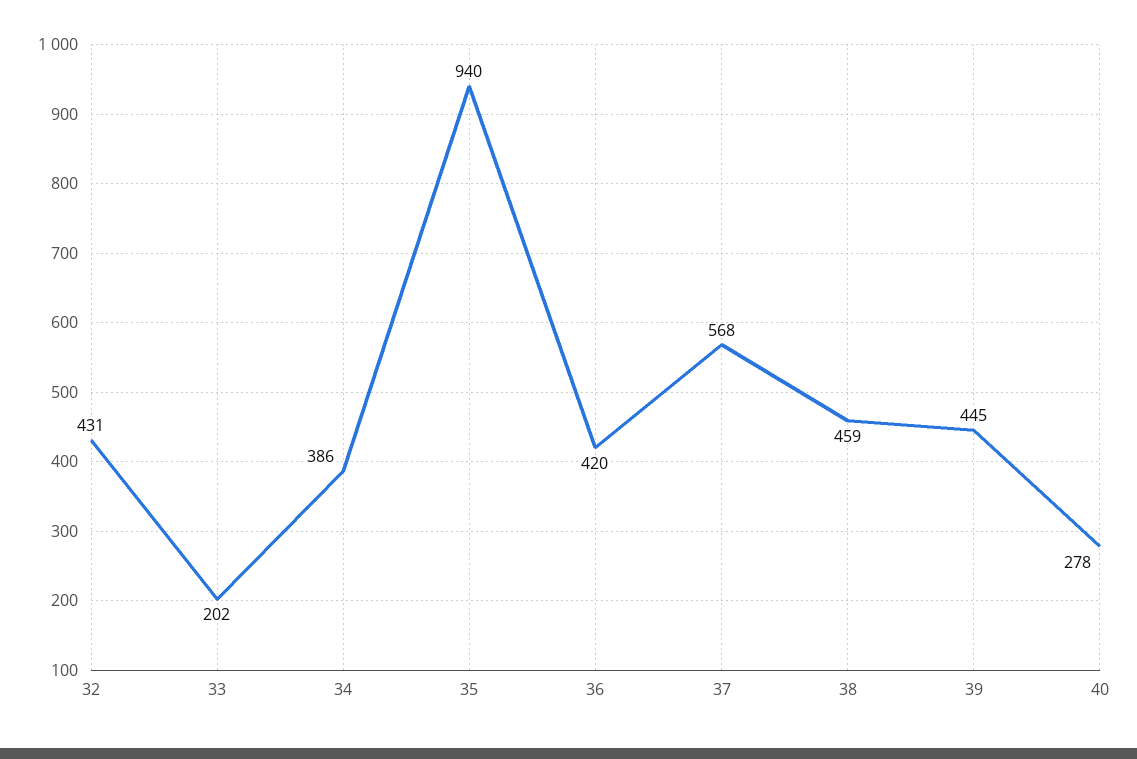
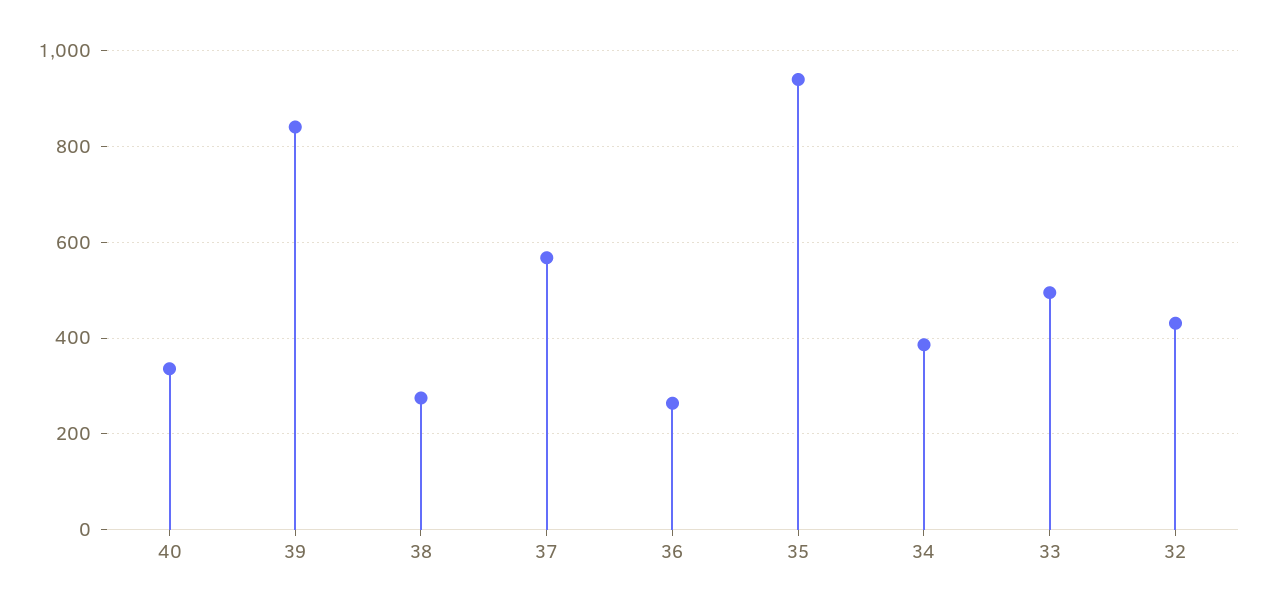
  {
    "32": 431,
-   "33": 202,
+   "33": 500,
    "34": 386,
    "35": 940,
-   "36": 420,
+   "36": 260,
    "37": 568,
-   "38": 459,
+   "38": 280,
-   "39": 445,
+   "39": 840,
-   "40": 278
+   "40": 340
  }

